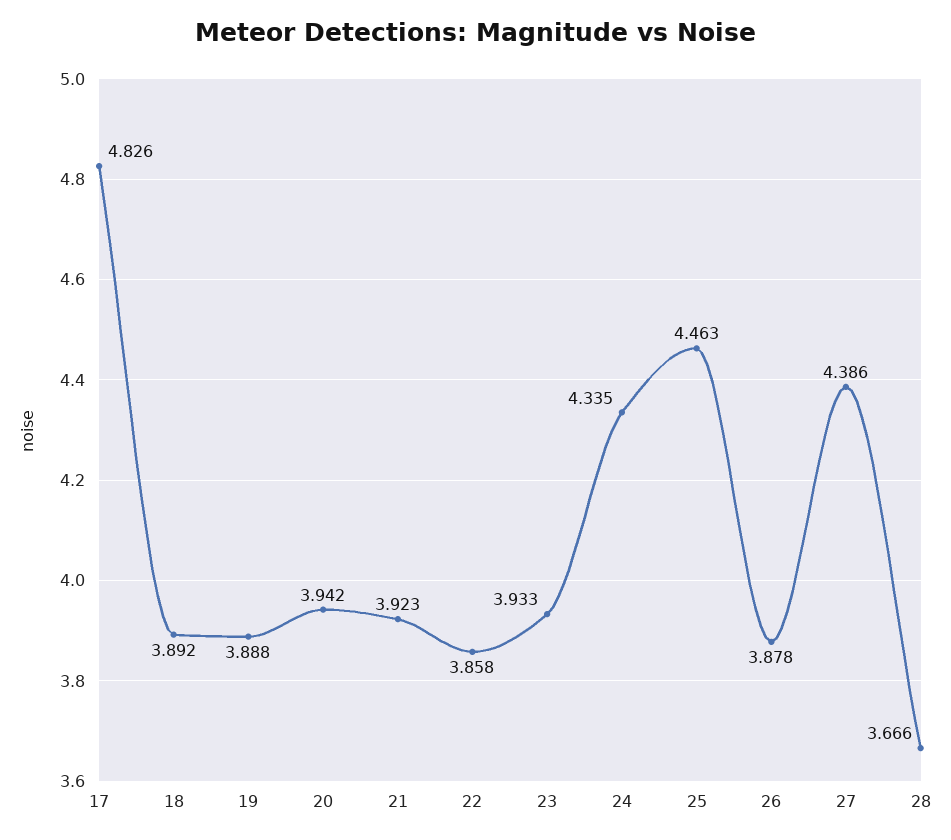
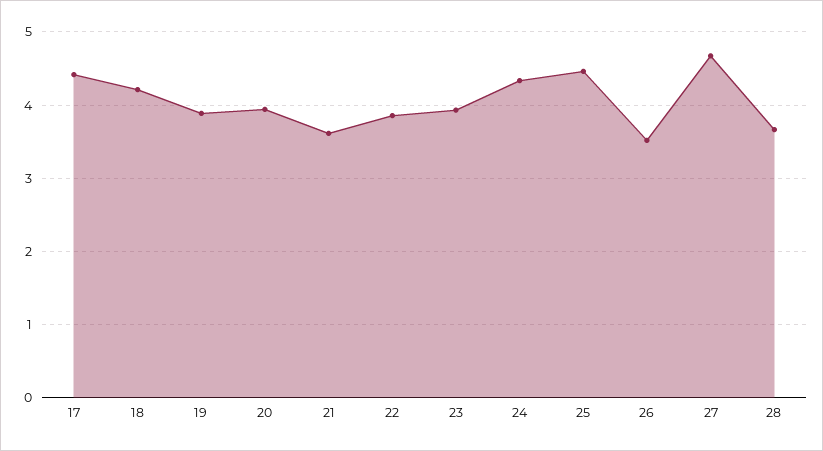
  {
-   "17": 4.826,
+   "17": 4.4,
-   "18": 3.892,
+   "18": 4.2,
    "19": 3.888,
    "20": 3.942,
-   "21": 3.923,
+   "21": 3.6,
    "22": 3.858,
    "23": 3.933,
    "24": 4.335,
    "25": 4.463,
-   "26": 3.878,
+   "26": 3.5,
-   "27": 4.386,
+   "27": 4.7,
    "28": 3.666
  }

